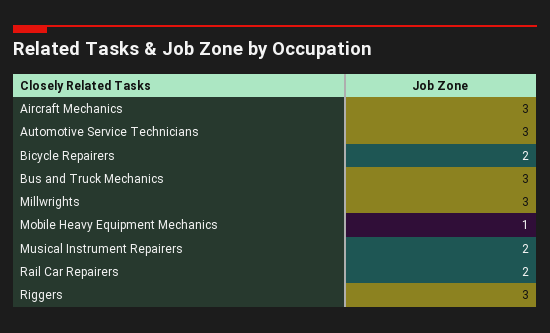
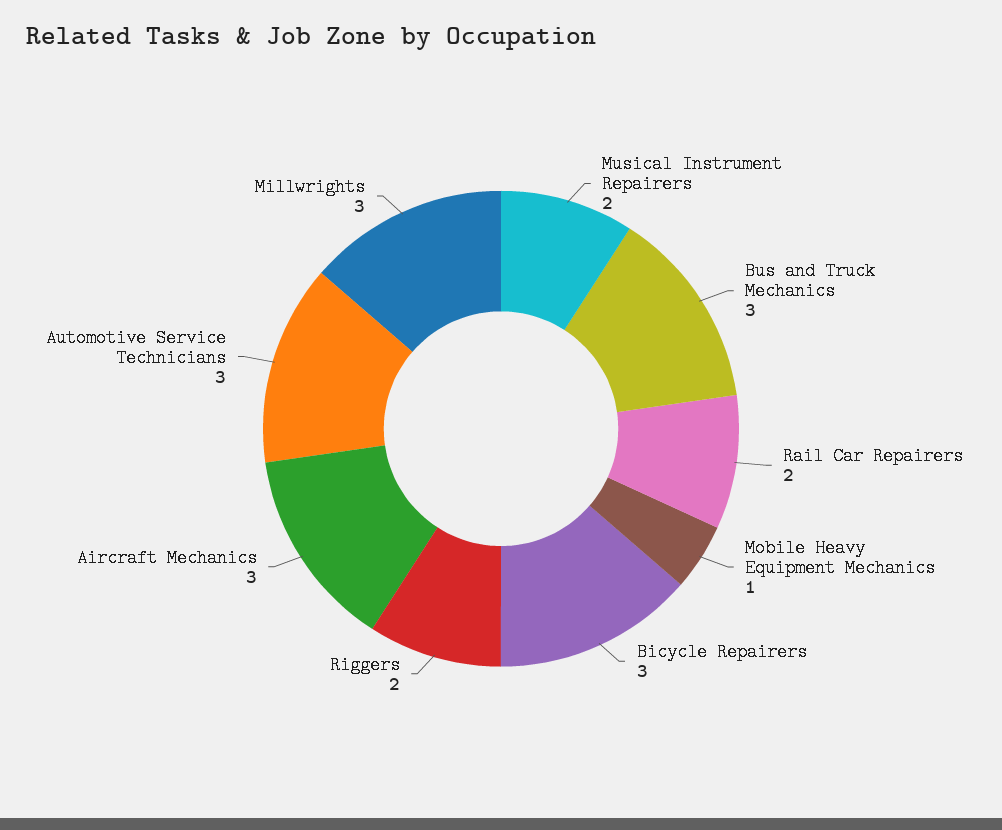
  {
    "Aircraft Mechanics": 3,
    "Automotive Service Technicians": 3,
-   "Bicycle Repairers": 2,
+   "Bicycle Repairers": 3,
    "Bus and Truck Mechanics": 3,
    "Millwrights": 3,
    "Mobile Heavy Equipment Mechanics": 1,
    "Musical Instrument Repairers": 2,
    "Rail Car Repairers": 2,
-   "Riggers": 3
+   "Riggers": 2
  }

